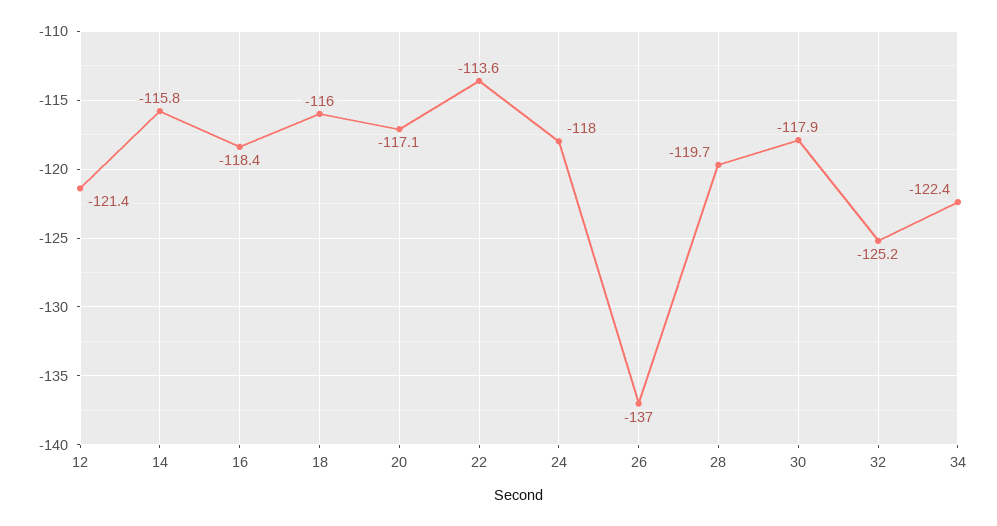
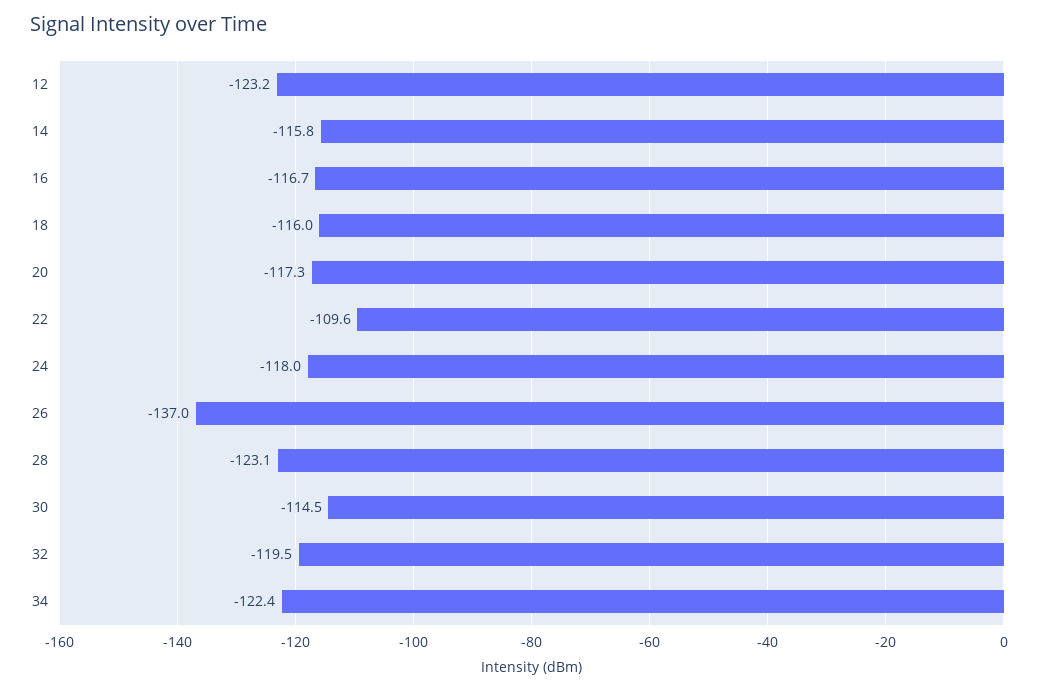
  {
-   "12": -121.4,
+   "12": -123.2,
    "14": -115.8,
-   "16": -118.4,
+   "16": -116.7,
    "18": -116,
-   "20": -117.1,
+   "20": -117.3,
-   "22": -113.6,
+   "22": -109.6,
    "24": -118,
    "26": -137,
-   "28": -119.7,
+   "28": -123.1,
-   "30": -117.9,
+   "30": -114.5,
-   "32": -125.2,
+   "32": -119.5,
    "34": -122.4
  }

